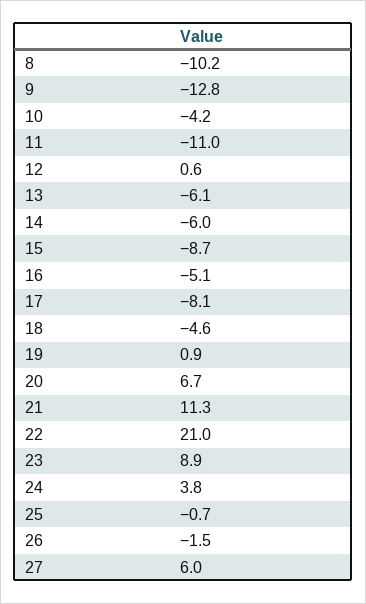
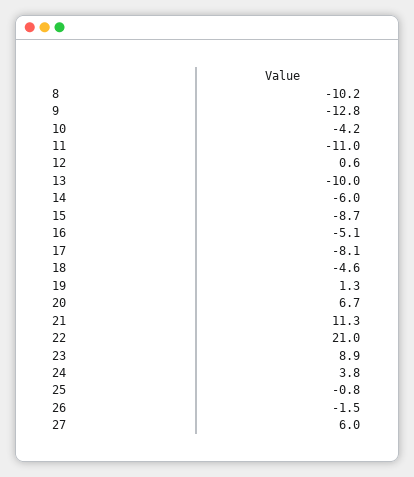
  {
    "8": -10.2,
    "9": -12.8,
    "10": -4.2,
    "11": -11,
    "12": 0.6,
-   "13": -6.1,
+   "13": -10,
    "14": -6,
    "15": -8.7,
    "16": -5.1,
    "17": -8.1,
    "18": -4.6,
-   "19": 0.9,
+   "19": 1.3,
    "20": 6.7,
    "21": 11.3,
    "22": 21,
    "23": 8.9,
    "24": 3.8,
-   "25": -0.7,
+   "25": -0.8,
    "26": -1.5,
    "27": 6
  }

